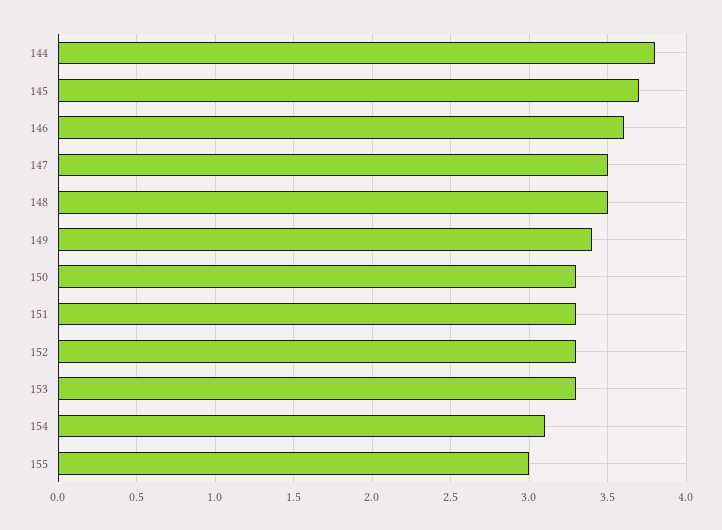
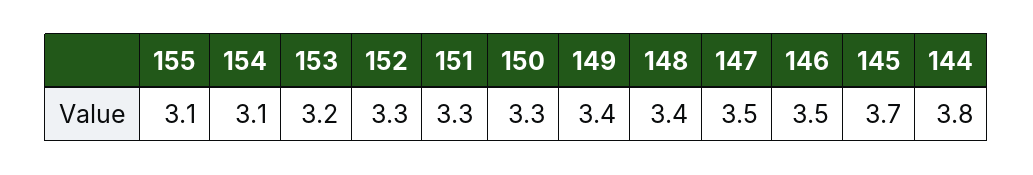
  {
    "144": 3.8,
    "145": 3.7,
-   "146": 3.6,
+   "146": 3.5,
    "147": 3.5,
-   "148": 3.5,
+   "148": 3.4,
    "149": 3.4,
    "150": 3.3,
    "151": 3.3,
    "152": 3.3,
-   "153": 3.3,
+   "153": 3.2,
    "154": 3.1,
-   "155": 3
+   "155": 3.1
  }

